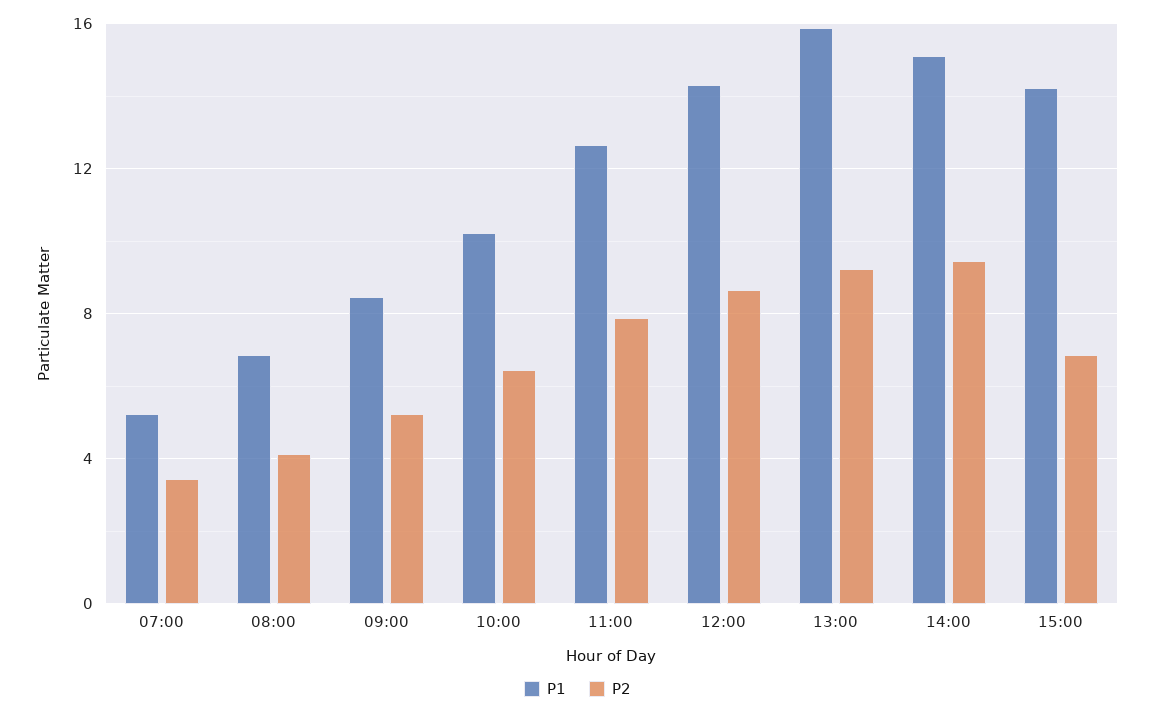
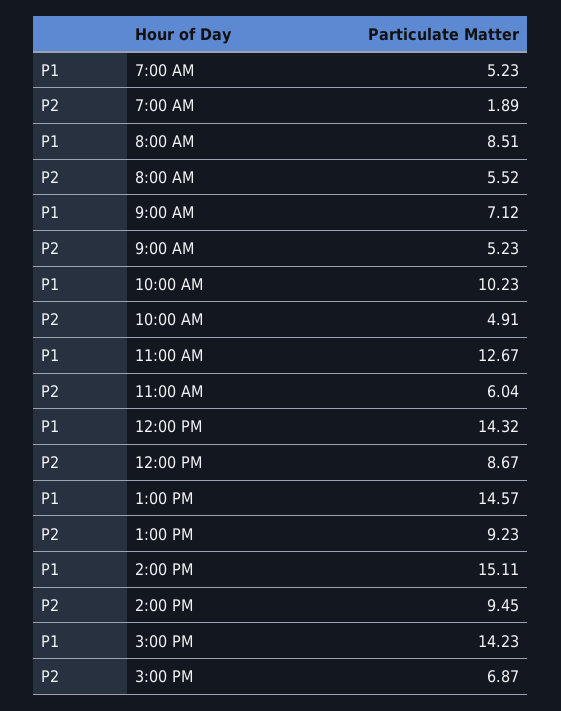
  {
    "P1": {
      "07:00": 5.23,
-     "08:00": 7,
+     "08:00": 8.51,
-     "09:00": 8.5,
+     "09:00": 7.12,
      "10:00": 10.23,
      "11:00": 12.67,
      "12:00": 14.32,
-     "13:00": 16,
+     "13:00": 14.57,
      "14:00": 15.11,
      "15:00": 14.23
    },
    "P2": {
-     "07:00": 3.5,
+     "07:00": 1.89,
-     "08:00": 4,
+     "08:00": 5.52,
      "09:00": 5.23,
-     "10:00": 6.5,
+     "10:00": 4.91,
-     "11:00": 8,
+     "11:00": 6.04,
      "12:00": 8.67,
      "13:00": 9.23,
      "14:00": 9.45,
      "15:00": 6.87
    }
  }

